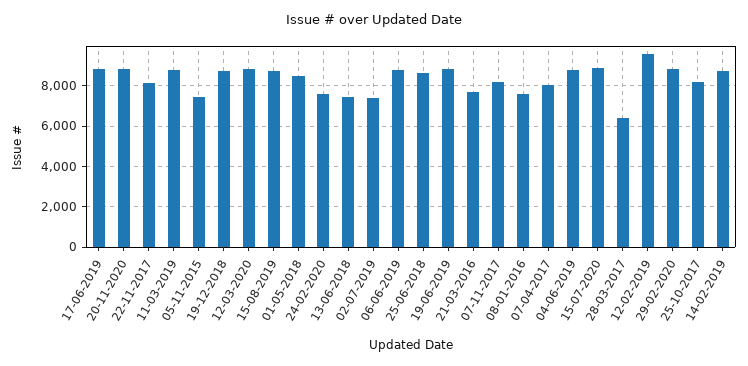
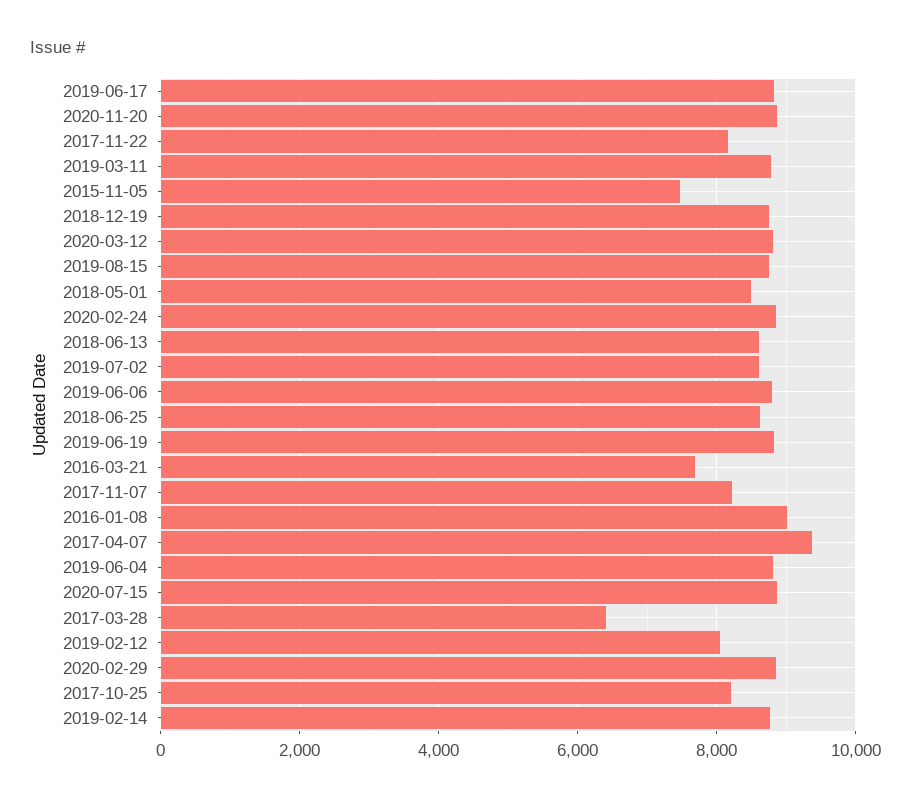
  {
    "17-06-2019": 8800,
    "20-11-2020": 8800,
    "22-11-2017": 8200,
    "11-03-2019": 8800,
    "05-11-2015": 7400,
    "19-12-2018": 8800,
    "12-03-2020": 8800,
    "15-08-2019": 8800,
    "01-05-2018": 8400,
-   "24-02-2020": 7500,
+   "24-02-2020": 8800,
-   "13-06-2018": 7500,
+   "13-06-2018": 8600,
-   "02-07-2019": 7500,
+   "02-07-2019": 8600,
    "06-06-2019": 8800,
    "25-06-2018": 8600,
    "19-06-2019": 8800,
    "21-03-2016": 7600,
    "07-11-2017": 8200,
-   "08-01-2016": 7500,
+   "08-01-2016": 9000,
-   "07-04-2017": 8000,
+   "07-04-2017": 9400,
    "04-06-2019": 8800,
    "15-07-2020": 8800,
    "28-03-2017": 6400,
-   "12-02-2019": 9500,
+   "12-02-2019": 8000,
    "29-02-2020": 8800,
    "25-10-2017": 8200,
    "14-02-2019": 8800
  }

